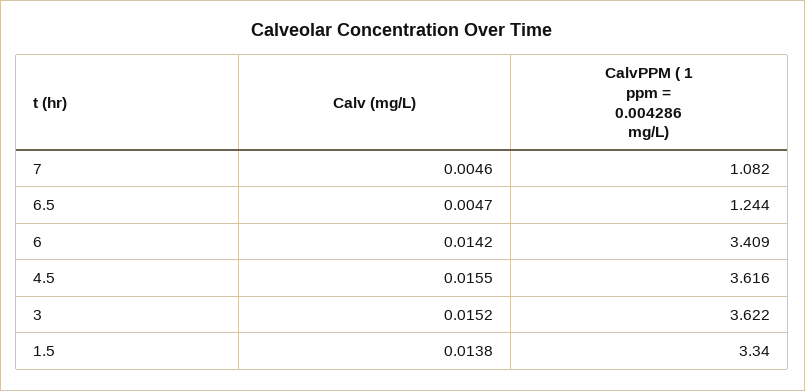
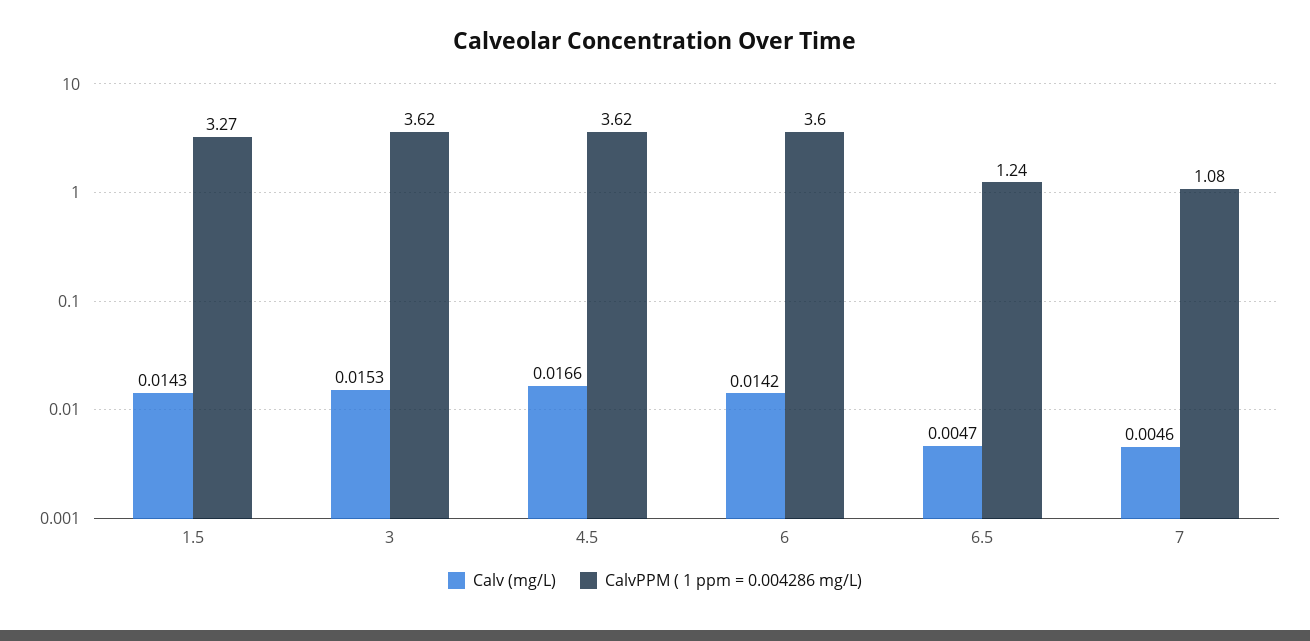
  {
    "Calv (mg/L)": {
      "7": 0.0046,
      "6.5": 0.0047,
      "6": 0.0142,
-     "4.5": 0.0155,
+     "4.5": 0.0166,
-     "3": 0.0152,
+     "3": 0.0153,
-     "1.5": 0.0138
+     "1.5": 0.0143
    },
    "CalvPPM ( 1 ppm = 0.004286 mg/L)": {
      "7": 1.082,
      "6.5": 1.244,
-     "6": 3.409,
+     "6": 3.6,
      "4.5": 3.616,
      "3": 3.622,
-     "1.5": 3.34
+     "1.5": 3.27
    }
  }

